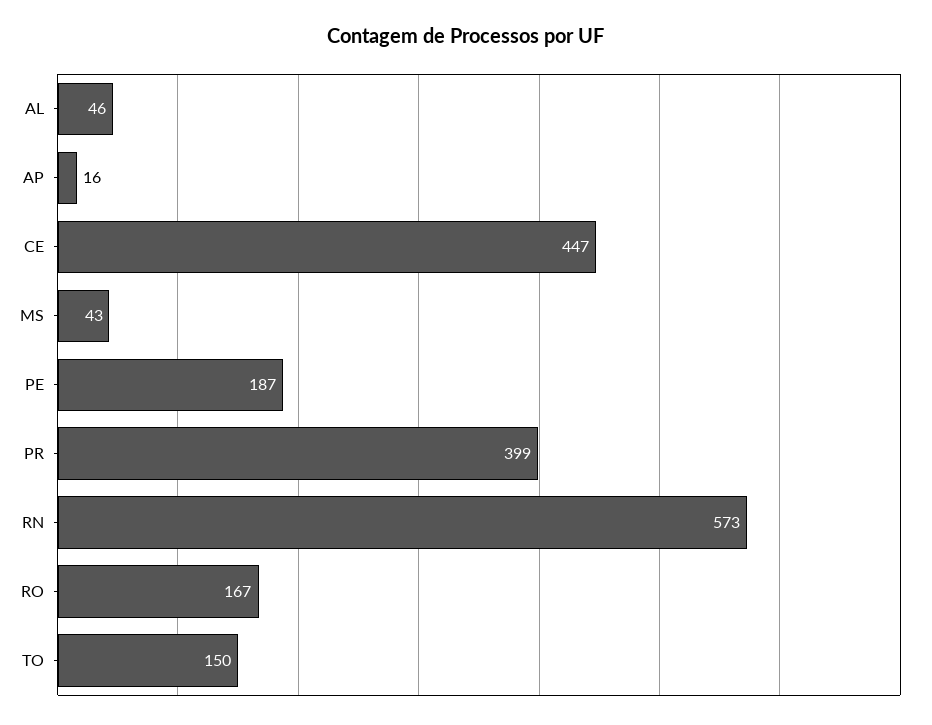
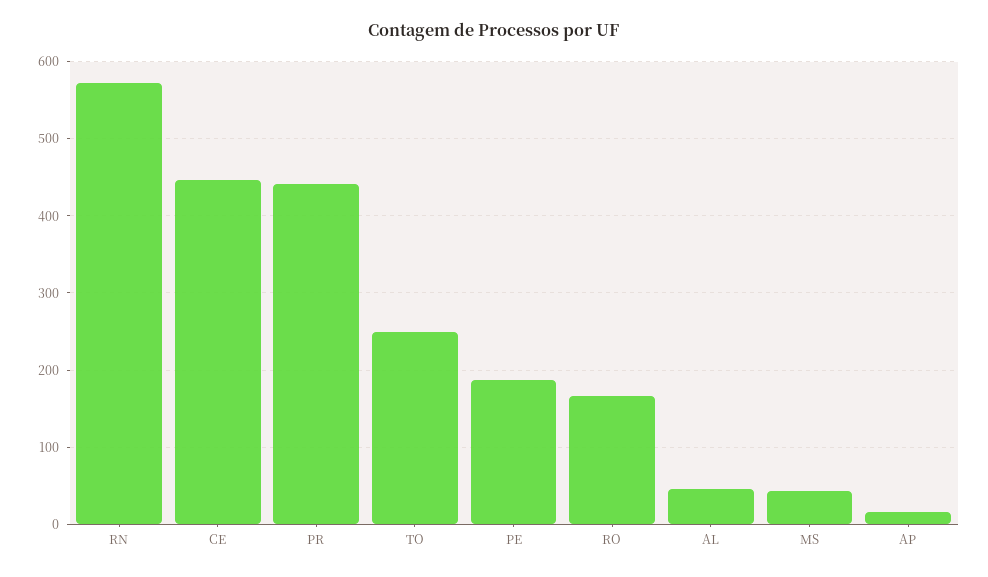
  {
    "AL": 46,
    "AP": 16,
    "CE": 447,
    "MS": 43,
    "PE": 187,
-   "PR": 399,
+   "PR": 440,
    "RN": 573,
    "RO": 167,
-   "TO": 150
+   "TO": 250
  }

